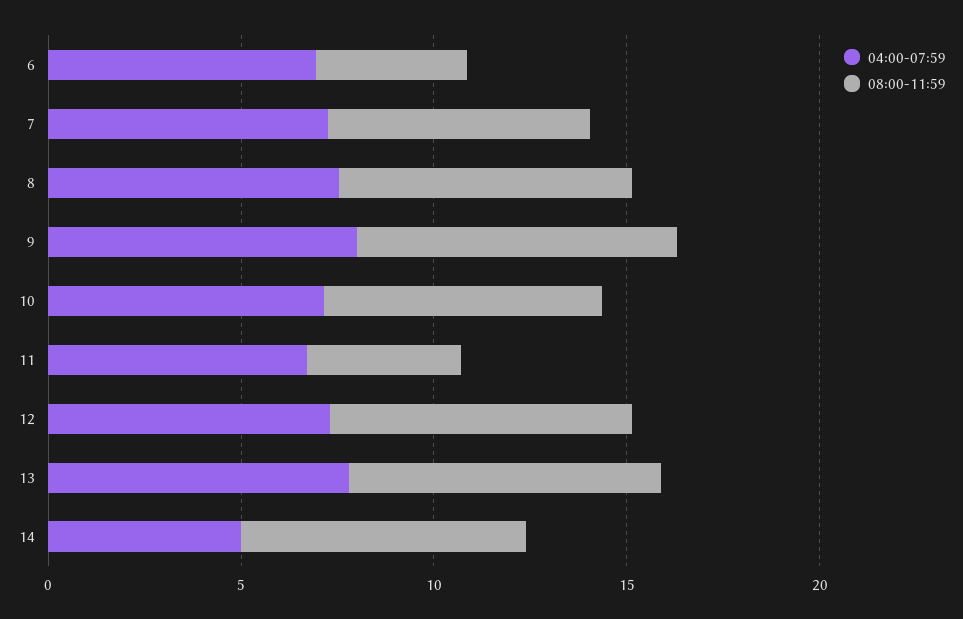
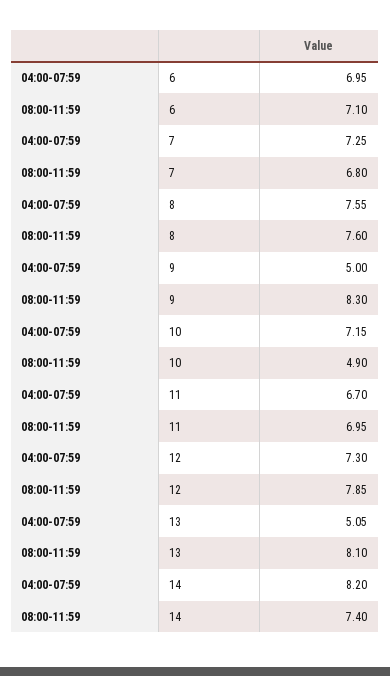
  {
    "04:00-07:59": {
      "6": 6.95,
      "7": 7.25,
      "8": 7.55,
-     "9": 8,
+     "9": 5,
      "10": 7.15,
      "11": 6.7,
      "12": 7.3,
-     "13": 8,
+     "13": 5.05,
-     "14": 5
+     "14": 8.2
    },
    "08:00-11:59": {
-     "6": 4,
+     "6": 7.1,
      "7": 6.8,
      "8": 7.6,
      "9": 8.3,
-     "10": 7,
+     "10": 4.9,
-     "11": 4,
+     "11": 6.95,
      "12": 7.85,
      "13": 8.1,
      "14": 7.4
    }
  }

